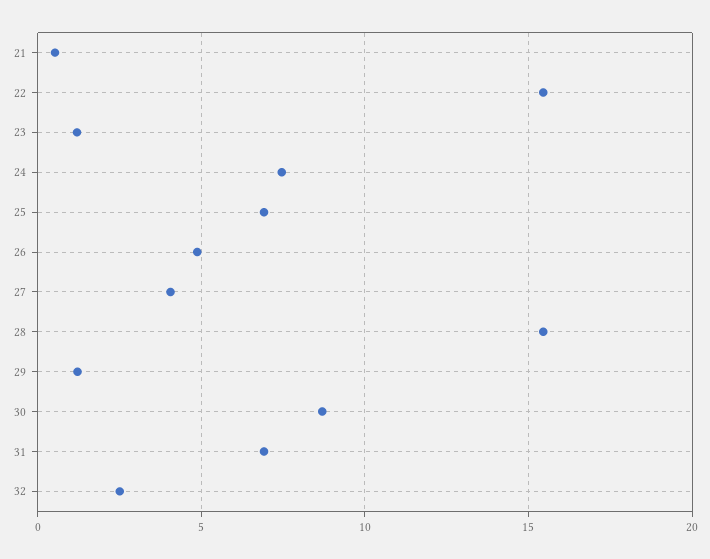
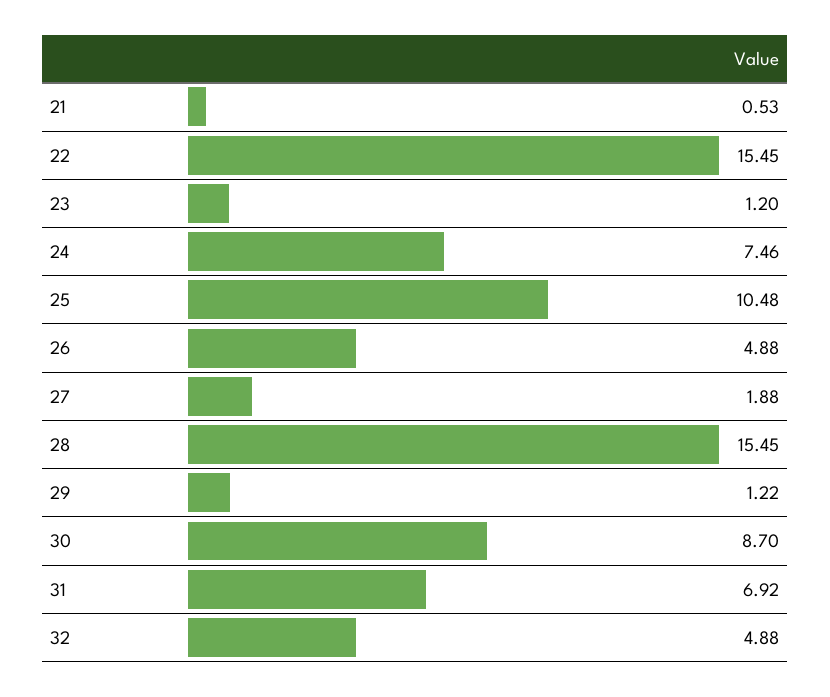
  {
    "21": 0.53,
    "22": 15.45,
    "23": 1.2,
    "24": 7.46,
-   "25": 7,
+   "25": 10.48,
    "26": 4.88,
-   "27": 4,
+   "27": 1.88,
    "28": 15.45,
    "29": 1.22,
    "30": 8.7,
    "31": 6.92,
-   "32": 2.5
+   "32": 4.88
  }

